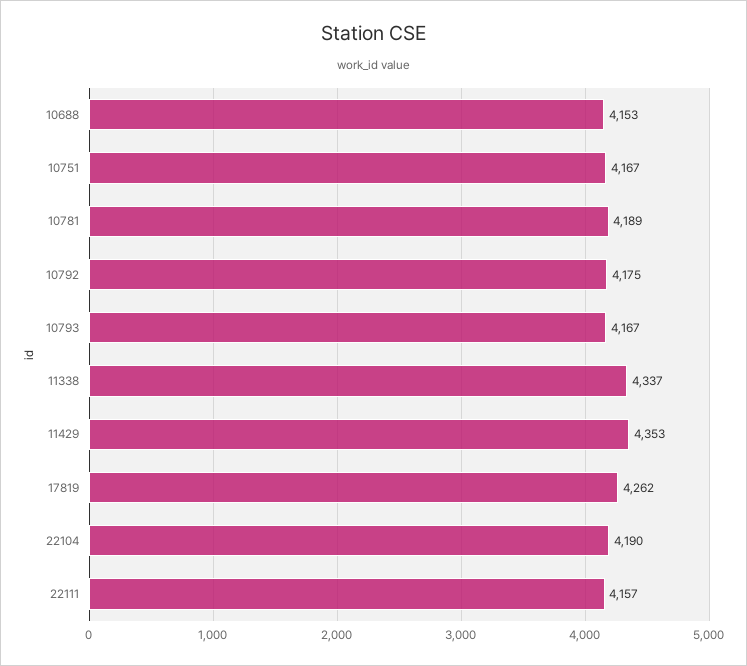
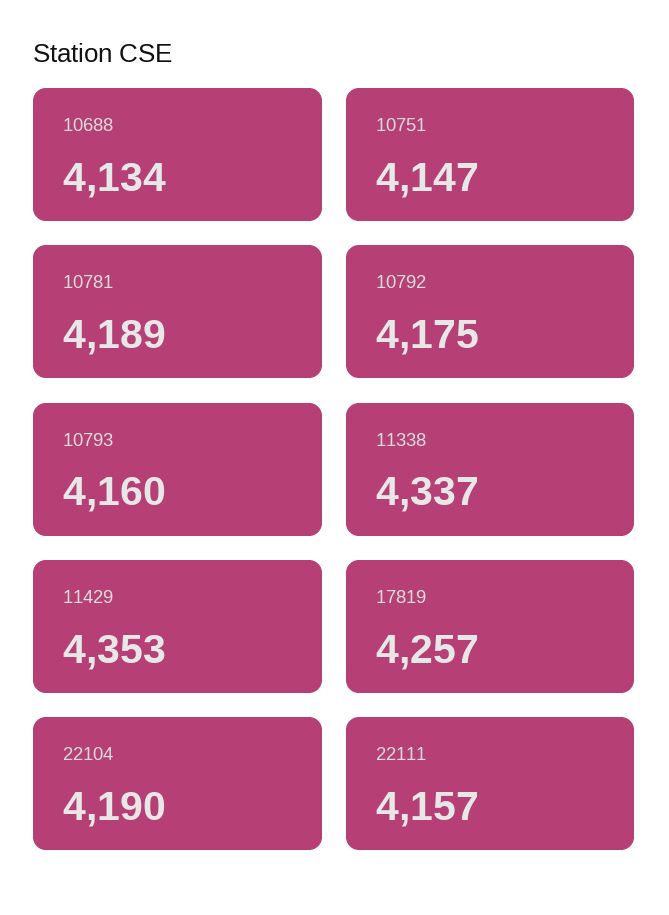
  {
-   "10688": 4153,
+   "10688": 4134,
-   "10751": 4167,
+   "10751": 4147,
    "10781": 4189,
    "10792": 4175,
-   "10793": 4167,
+   "10793": 4160,
    "11338": 4337,
    "11429": 4353,
-   "17819": 4262,
+   "17819": 4257,
    "22104": 4190,
    "22111": 4157
  }

